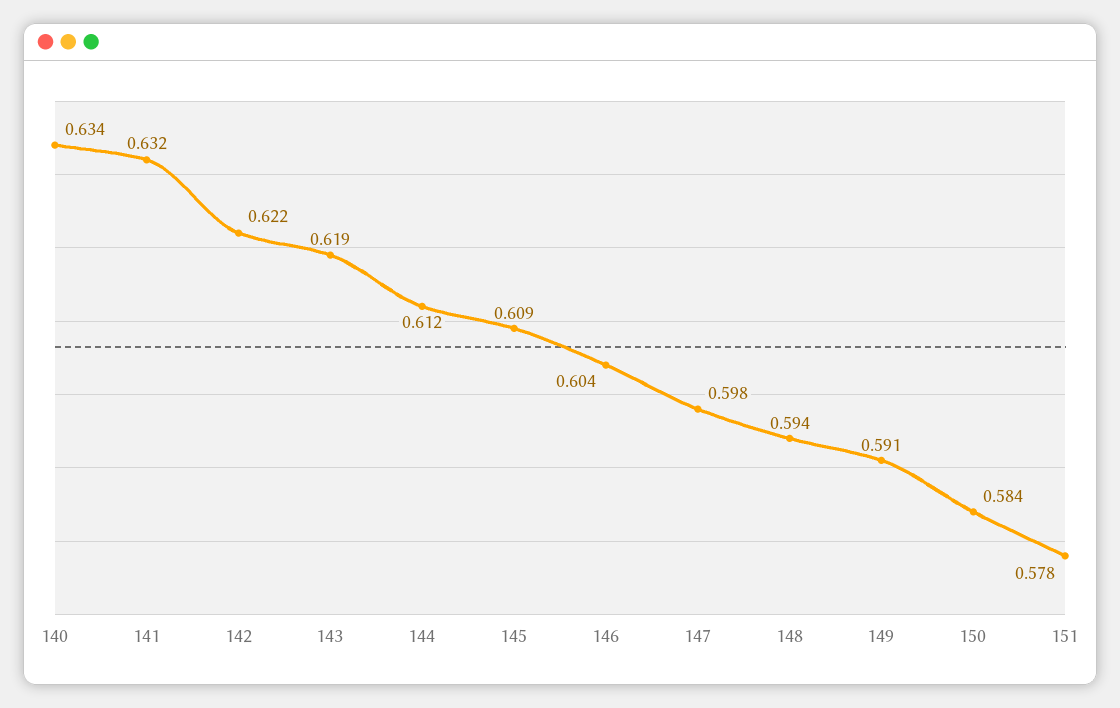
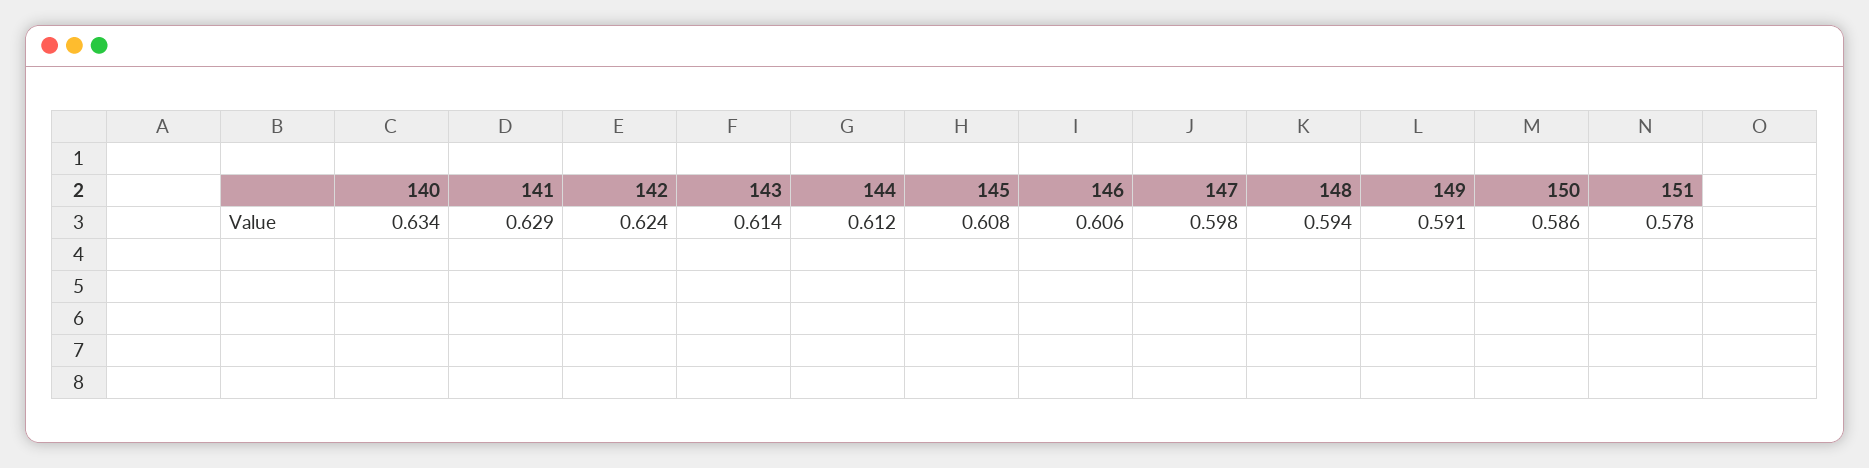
  {
    "140": 0.634,
-   "141": 0.632,
+   "141": 0.629,
-   "142": 0.622,
+   "142": 0.624,
-   "143": 0.619,
+   "143": 0.614,
    "144": 0.612,
-   "145": 0.609,
+   "145": 0.608,
-   "146": 0.604,
+   "146": 0.606,
    "147": 0.598,
    "148": 0.594,
    "149": 0.591,
-   "150": 0.584,
+   "150": 0.586,
    "151": 0.578
  }

